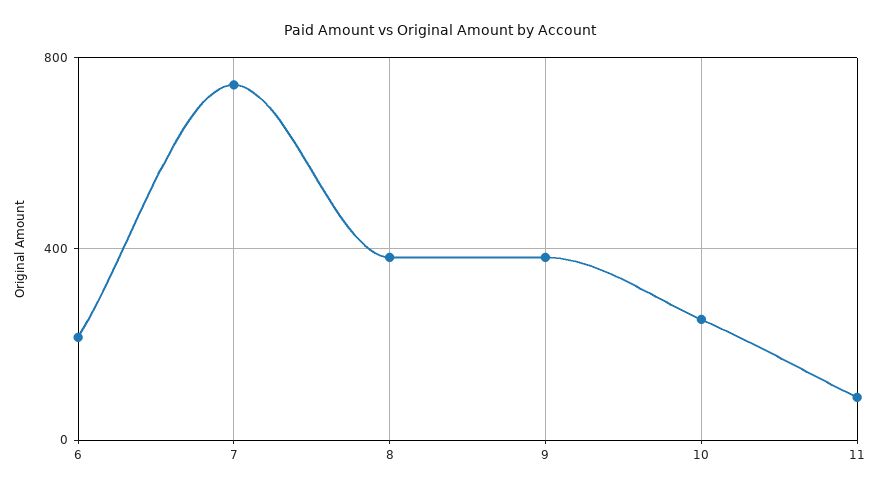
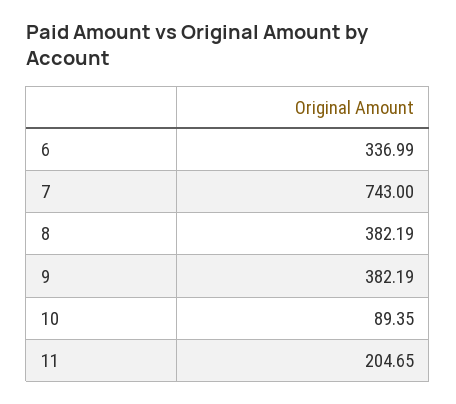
  {
-   "6": 200,
+   "6": 336.99,
    "7": 743,
    "8": 382.19,
    "9": 382.19,
-   "10": 250,
+   "10": 89.35,
-   "11": 100
+   "11": 204.65
  }

